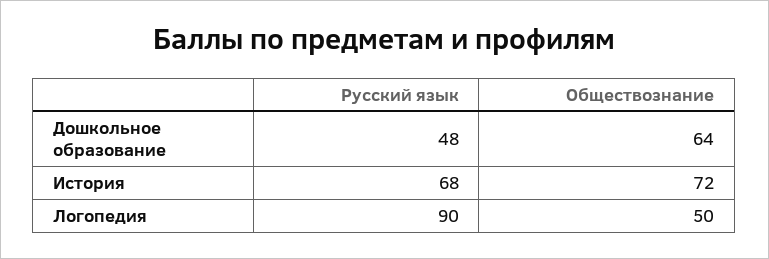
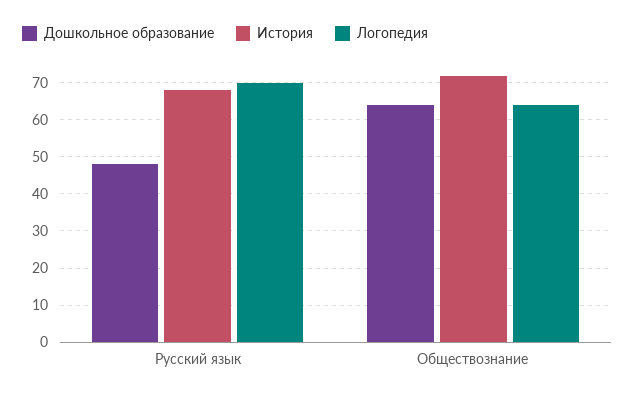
  {
    "Дошкольное образование": {
      "Русский язык": 48,
      "Обществознание": 64
    },
    "История": {
      "Русский язык": 68,
      "Обществознание": 72
    },
    "Логопедия": {
-     "Русский язык": 90,
+     "Русский язык": 70,
-     "Обществознание": 50
+     "Обществознание": 65
    }
  }

